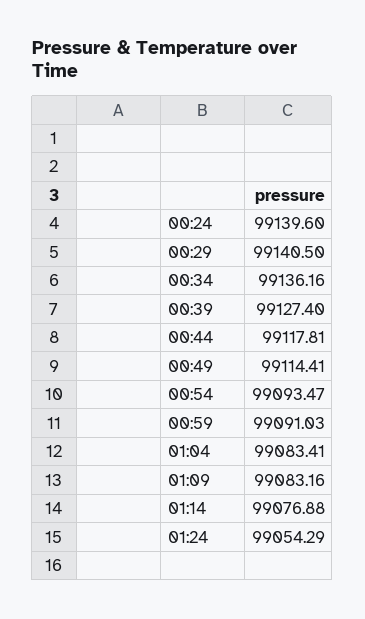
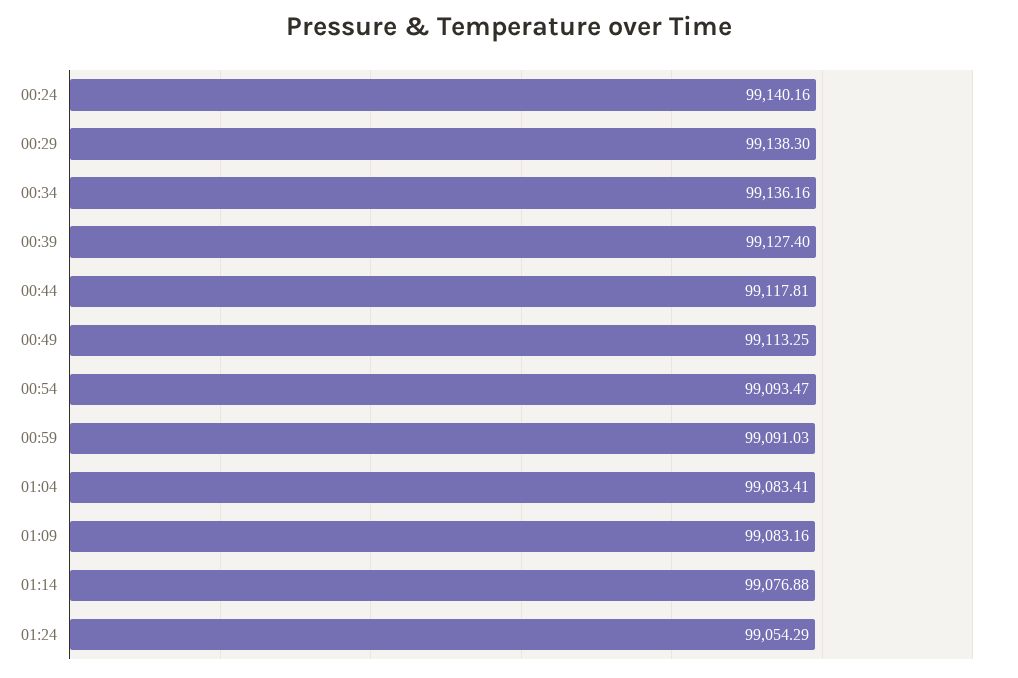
  {
-   "00:24": 99139.6,
+   "00:24": 99140.16,
-   "00:29": 99140.5,
+   "00:29": 99138.3,
    "00:34": 99136.16,
    "00:39": 99127.4,
    "00:44": 99117.81,
-   "00:49": 99114.41,
+   "00:49": 99113.25,
    "00:54": 99093.47,
    "00:59": 99091.03,
    "01:04": 99083.41,
    "01:09": 99083.16,
    "01:14": 99076.88,
    "01:24": 99054.29
  }

